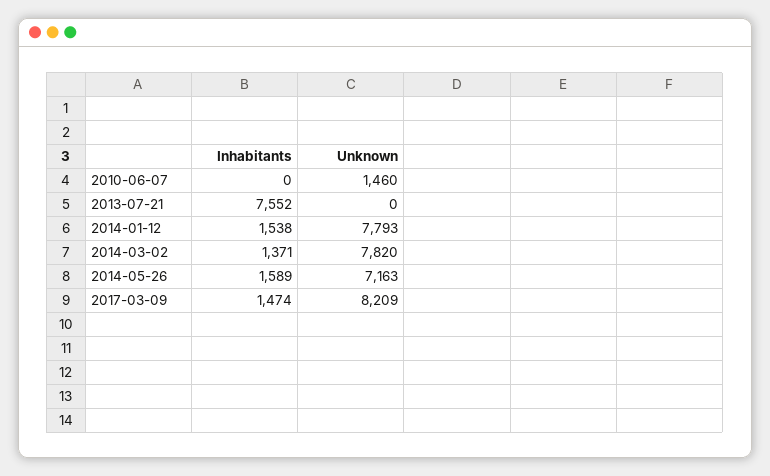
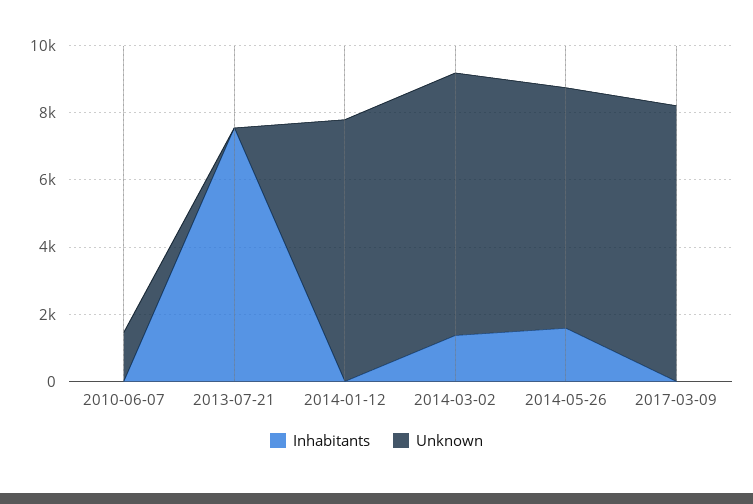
  {
    "Inhabitants": {
      "2010-06-07": 0,
      "2013-07-21": 7552,
-     "2014-01-12": 1538,
+     "2014-01-12": 0,
      "2014-03-02": 1371,
      "2014-05-26": 1589,
-     "2017-03-09": 1474
+     "2017-03-09": 0
    },
    "Unknown": {
      "2010-06-07": 1460,
      "2013-07-21": 0,
      "2014-01-12": 7793,
      "2014-03-02": 7820,
      "2014-05-26": 7163,
      "2017-03-09": 8209
    }
  }

